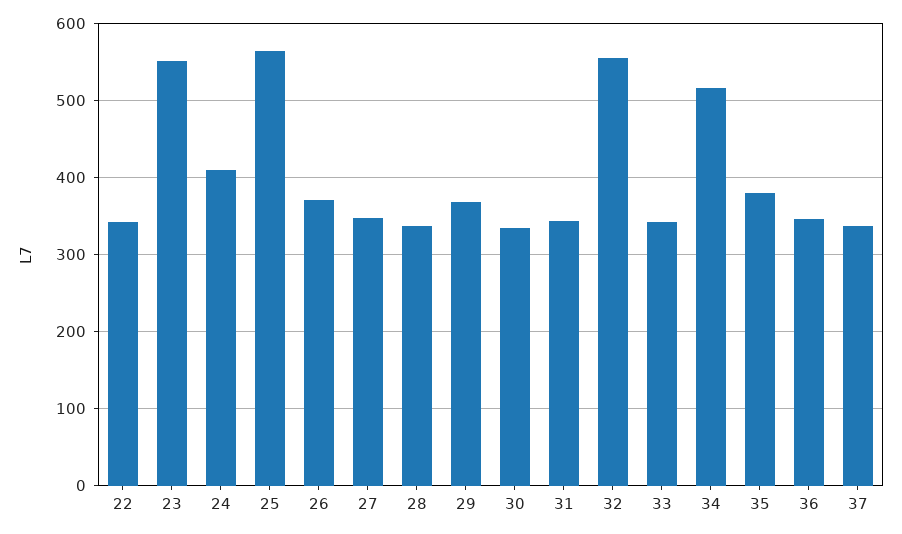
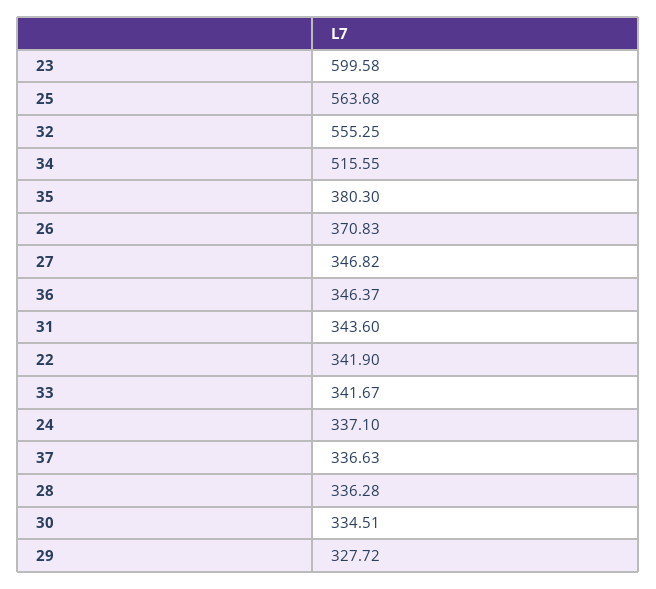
  {
    "22": 341.9,
-   "23": 550,
+   "23": 599.58,
-   "24": 410,
+   "24": 337.1,
    "25": 563.68,
    "26": 370.83,
    "27": 346.82,
    "28": 336.28,
-   "29": 370,
+   "29": 327.72,
    "30": 334.51,
    "31": 343.6,
    "32": 555.25,
    "33": 341.67,
    "34": 515.55,
    "35": 380.3,
    "36": 346.37,
    "37": 336.63
  }

